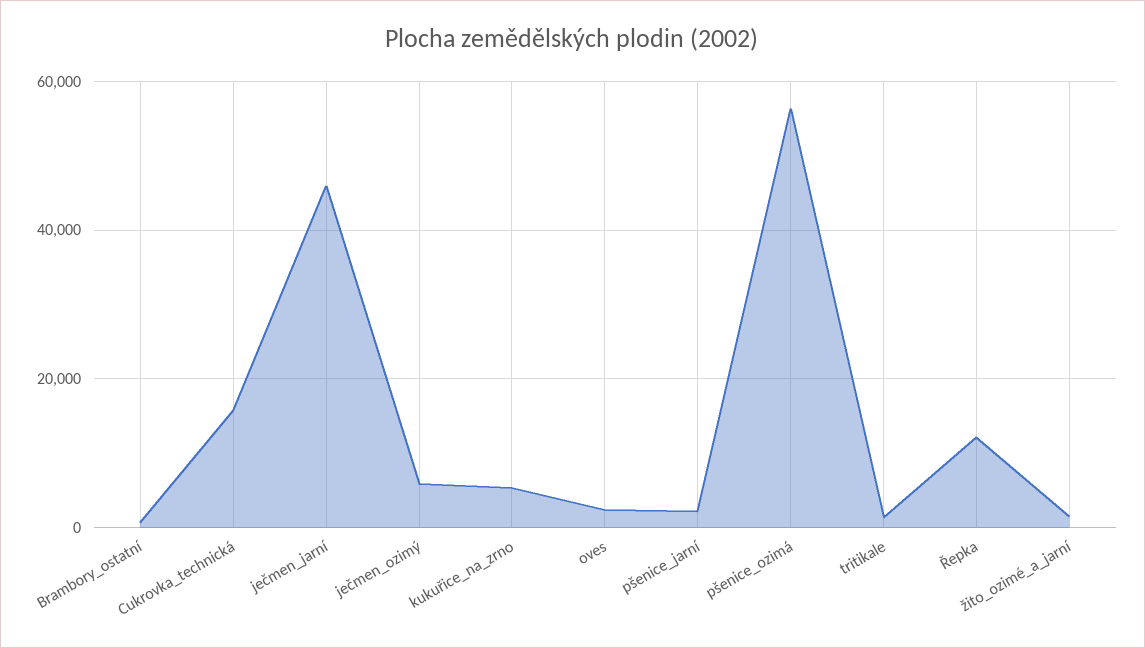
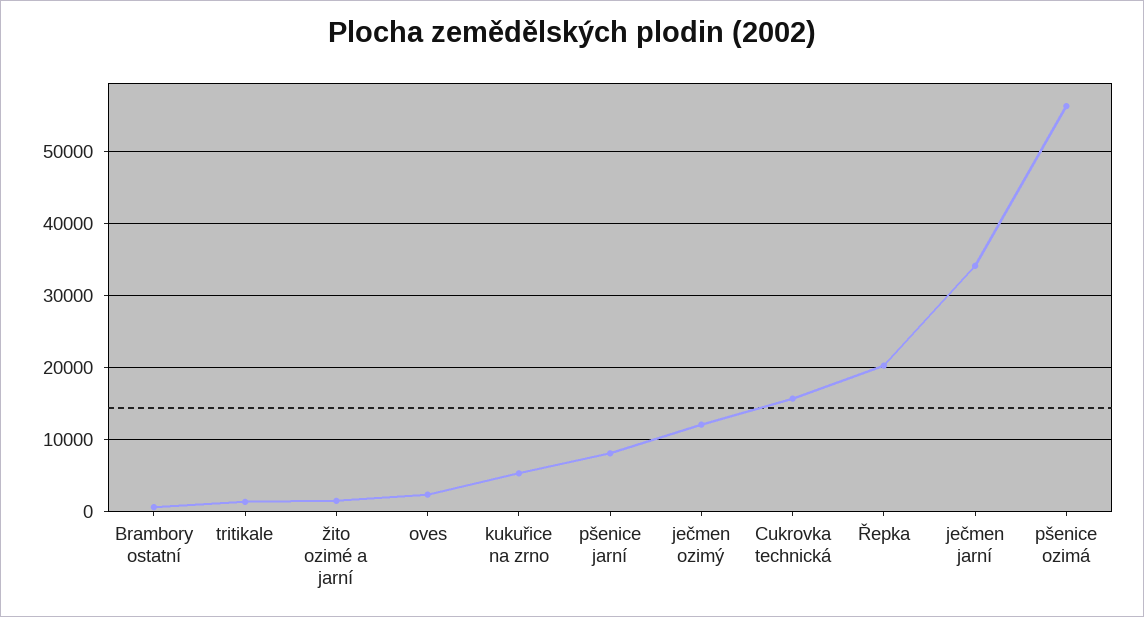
  {
    "Brambory_ostatní": 1000,
    "Cukrovka_technická": 16000,
-   "ječmen_jarní": 46000,
+   "ječmen_jarní": 34000,
-   "ječmen_ozimý": 6000,
+   "ječmen_ozimý": 12000,
    "kukuřice_na_zrno": 5000,
    "oves": 2000,
-   "pšenice_jarní": 2000,
+   "pšenice_jarní": 8000,
    "pšenice_ozimá": 56000,
    "tritikale": 1000,
-   "Řepka": 12000,
+   "Řepka": 20000,
    "žito_ozimé_a_jarní": 2000
  }

